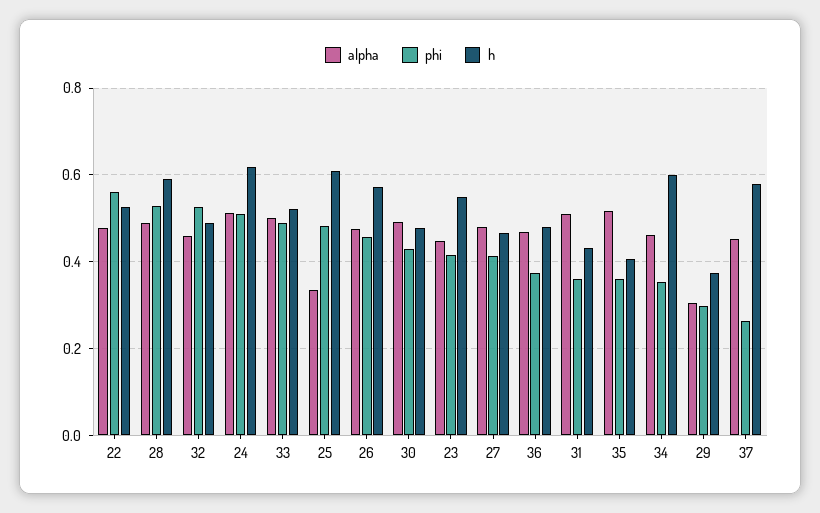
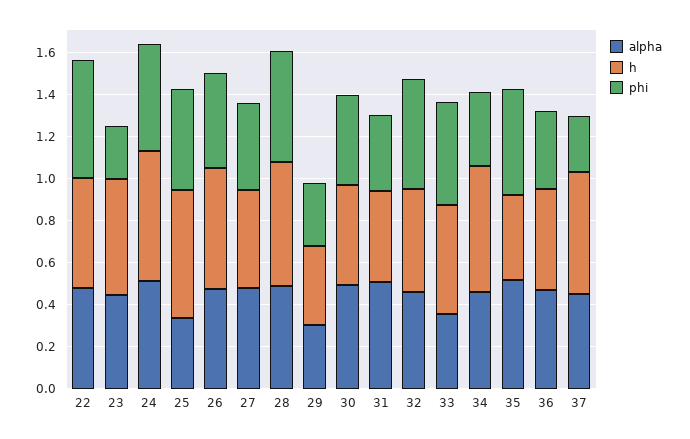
  {
    "alpha": {
      "22": 0.48,
      "28": 0.48,
      "32": 0.46,
      "24": 0.52,
-     "33": 0.5,
+     "33": 0.35,
      "25": 0.34,
      "26": 0.48,
      "30": 0.5,
      "23": 0.44,
      "27": 0.48,
      "36": 0.46,
      "31": 0.5,
      "35": 0.52,
      "34": 0.46,
      "29": 0.3,
      "37": 0.46
    },
    "phi": {
      "22": 0.56,
      "28": 0.52,
      "32": 0.52,
      "24": 0.52,
      "33": 0.48,
      "25": 0.48,
      "26": 0.46,
      "30": 0.42,
-     "23": 0.42,
+     "23": 0.25,
      "27": 0.42,
      "36": 0.38,
      "31": 0.36,
-     "35": 0.36,
+     "35": 0.5,
      "34": 0.36,
      "29": 0.3,
      "37": 0.26
    },
    "h": {
      "22": 0.52,
      "28": 0.6,
      "32": 0.48,
      "24": 0.62,
      "33": 0.52,
      "25": 0.62,
      "26": 0.58,
      "30": 0.48,
      "23": 0.54,
      "27": 0.46,
      "36": 0.48,
      "31": 0.44,
      "35": 0.4,
      "34": 0.6,
      "29": 0.38,
      "37": 0.58
    }
  }

